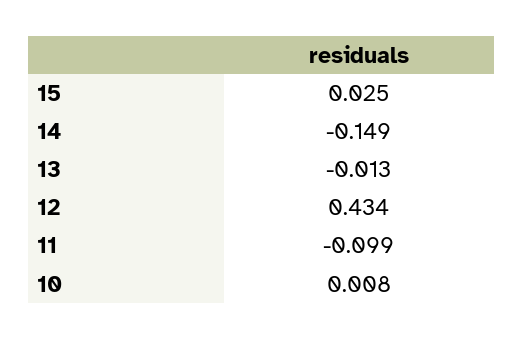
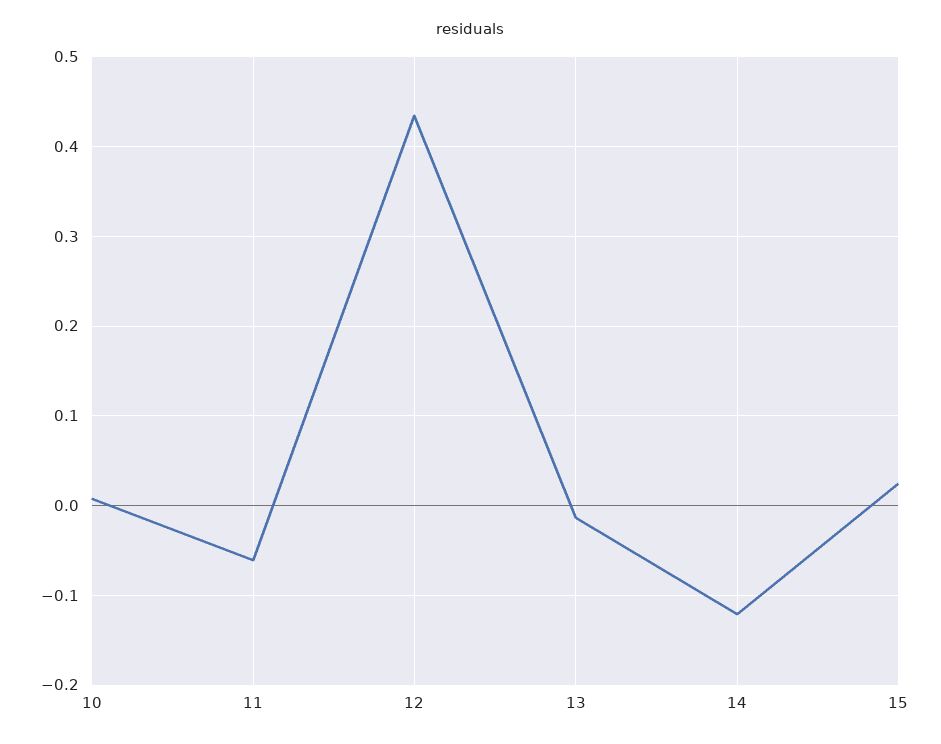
  {
    "15": 0.025,
-   "14": -0.149,
+   "14": -0.12,
    "13": -0.013,
    "12": 0.434,
-   "11": -0.099,
+   "11": -0.06,
    "10": 0.008
  }

